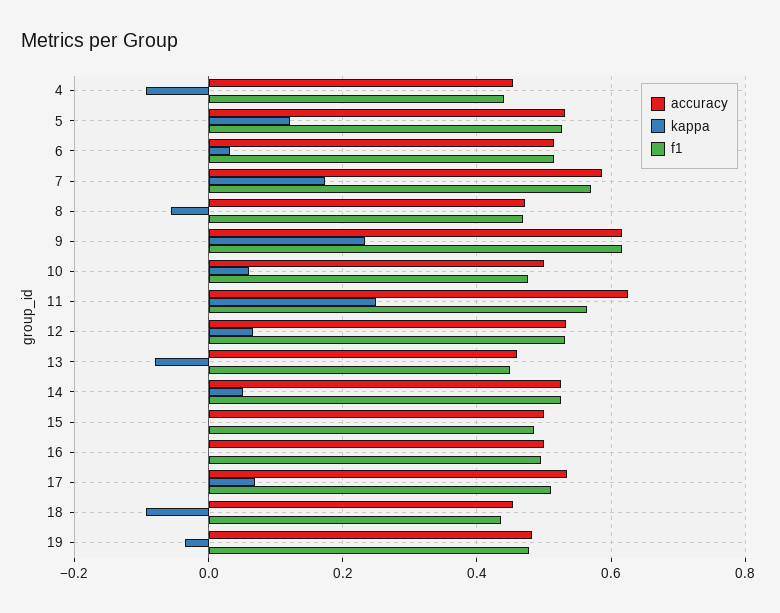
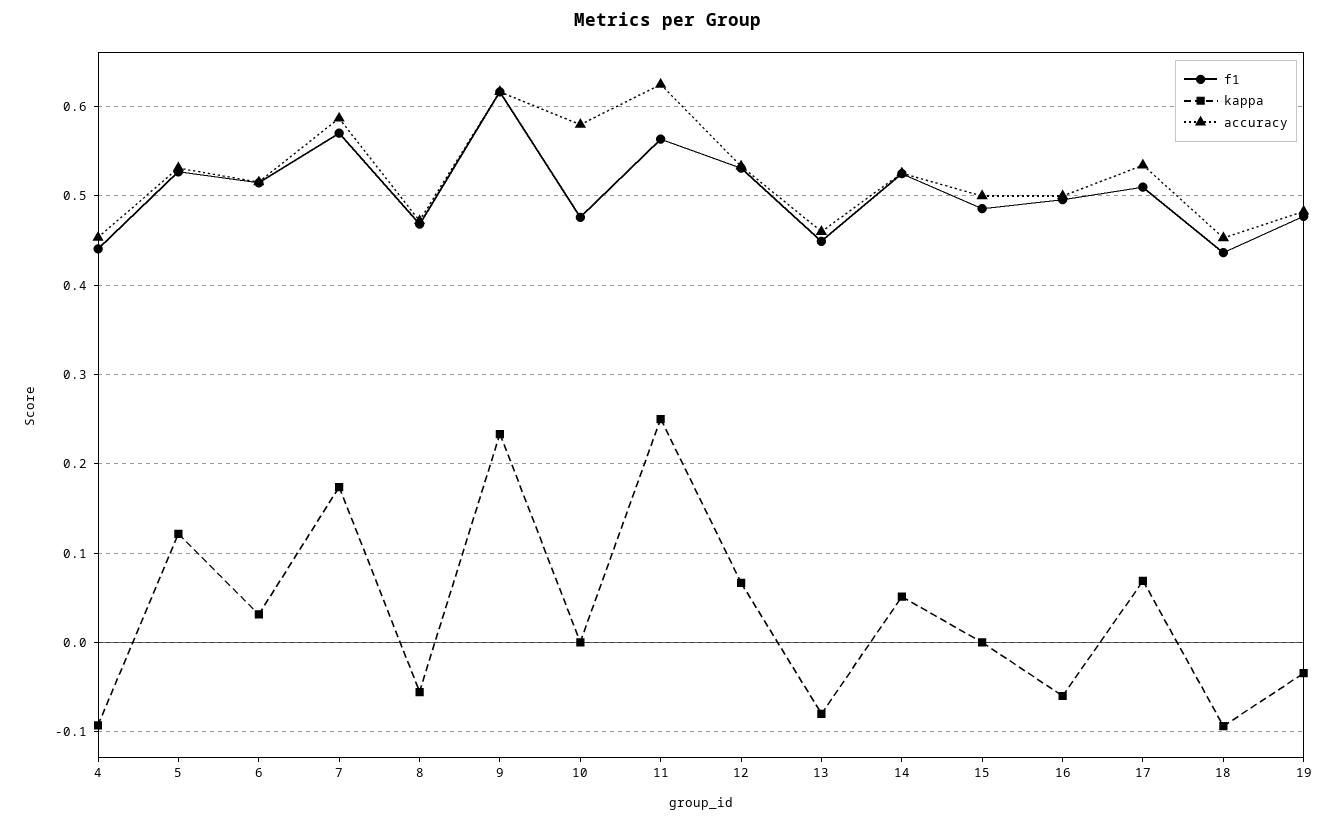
  {
    "accuracy": {
      "4": 0.45,
      "5": 0.53,
      "6": 0.52,
      "7": 0.59,
      "8": 0.47,
      "9": 0.62,
-     "10": 0.5,
+     "10": 0.58,
      "11": 0.63,
      "12": 0.53,
      "13": 0.46,
      "14": 0.53,
      "15": 0.5,
      "16": 0.5,
      "17": 0.53,
      "18": 0.45,
      "19": 0.48
    },
    "kappa": {
      "4": -0.09,
      "5": 0.12,
      "6": 0.03,
      "7": 0.17,
      "8": -0.06,
      "9": 0.23,
-     "10": 0.06,
+     "10": 0,
      "11": 0.25,
      "12": 0.07,
      "13": -0.08,
      "14": 0.05,
      "15": 0,
-     "16": 0,
+     "16": -0.06,
      "17": 0.07,
      "18": -0.09,
      "19": -0.03
    },
    "f1": {
      "4": 0.44,
      "5": 0.53,
      "6": 0.51,
      "7": 0.57,
      "8": 0.47,
      "9": 0.62,
      "10": 0.48,
      "11": 0.56,
      "12": 0.53,
      "13": 0.45,
      "14": 0.52,
      "15": 0.49,
      "16": 0.5,
      "17": 0.51,
      "18": 0.44,
      "19": 0.48
    }
  }

